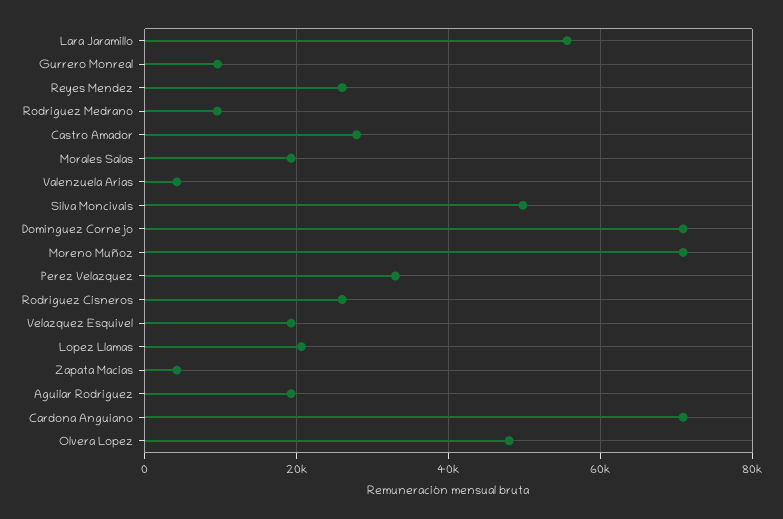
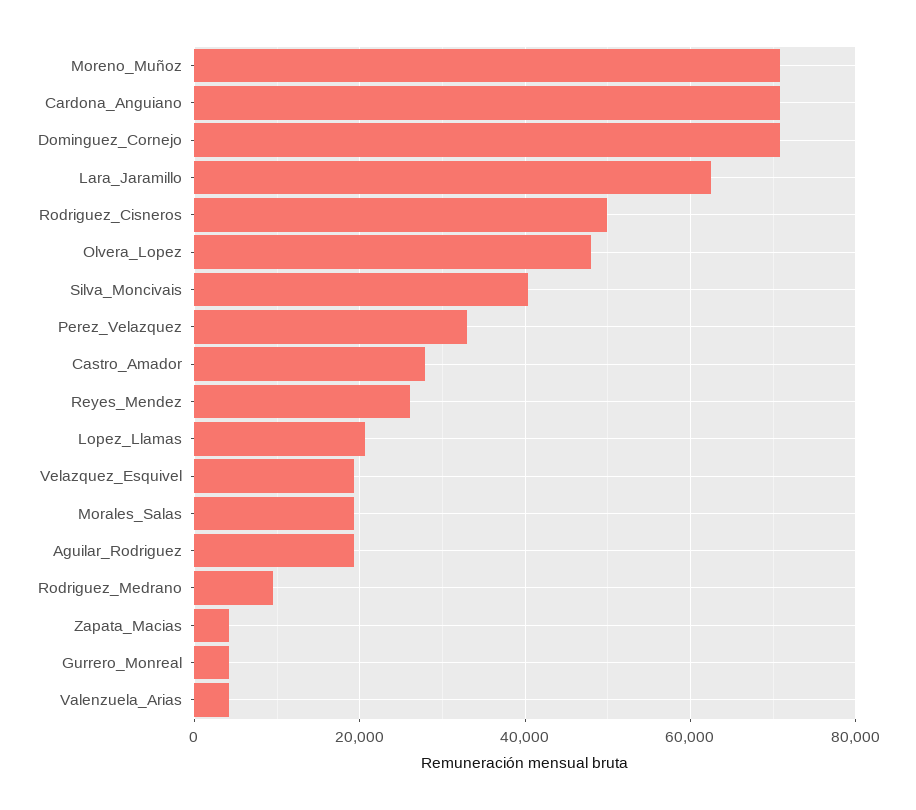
  {
-   "Lara Jaramillo": 56000,
+   "Lara Jaramillo": 62000,
-   "Gurrero Monreal": 10000,
+   "Gurrero Monreal": 4000,
    "Reyes Mendez": 26000,
    "Rodriguez Medrano": 10000,
    "Castro Amador": 28000,
    "Morales Salas": 20000,
    "Valenzuela Arias": 4000,
-   "Silva Moncivais": 50000,
+   "Silva Moncivais": 40000,
    "Dominguez Cornejo": 70000,
    "Moreno Muñoz": 70000,
    "Perez Velazquez": 34000,
-   "Rodriguez Cisneros": 26000,
+   "Rodriguez Cisneros": 50000,
    "Velazquez Esquivel": 20000,
    "Lopez Llamas": 20000,
    "Zapata Macias": 4000,
    "Aguilar Rodriguez": 20000,
    "Cardona Anguiano": 70000,
    "Olvera Lopez": 48000
  }

